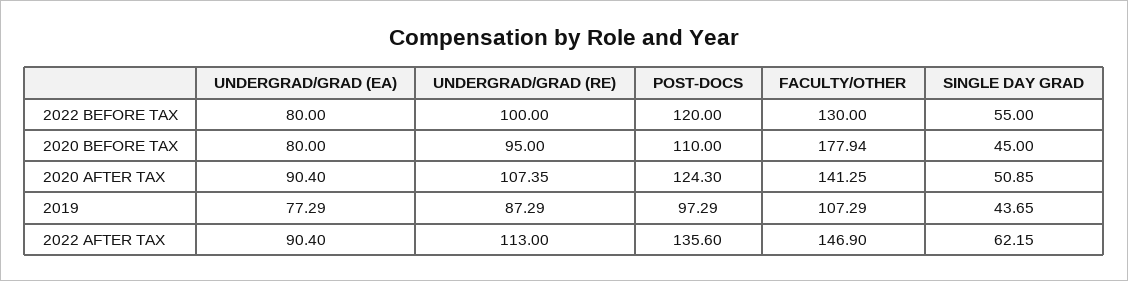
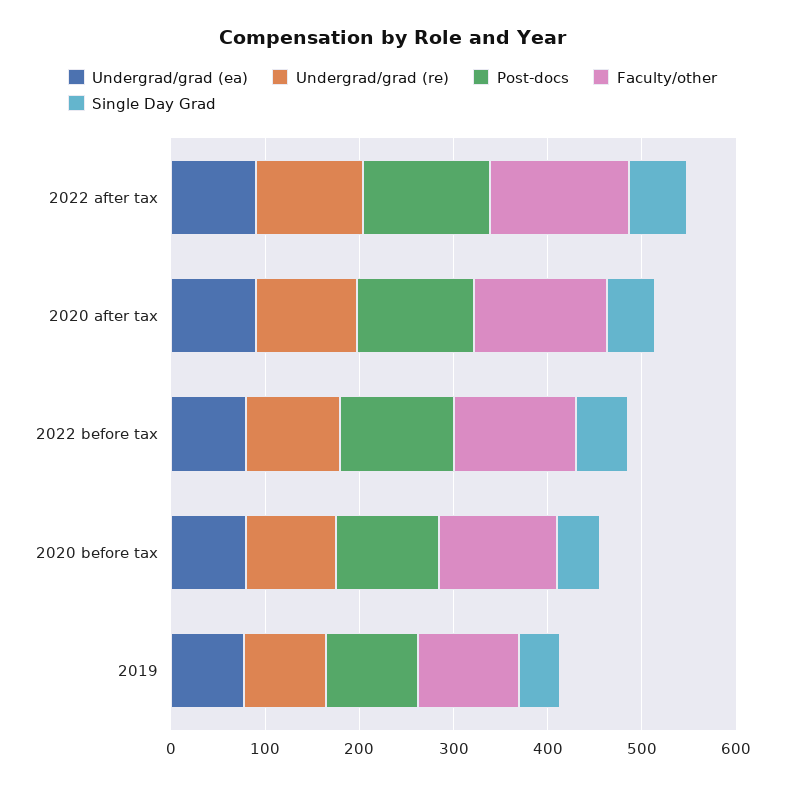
  {
    "UNDERGRAD/GRAD (EA)": {
      "2022 BEFORE TAX": 80,
      "2020 BEFORE TAX": 80,
      "2020 AFTER TAX": 90.4,
      "2019": 77.29,
      "2022 AFTER TAX": 90.4
    },
    "UNDERGRAD/GRAD (RE)": {
      "2022 BEFORE TAX": 100,
      "2020 BEFORE TAX": 95,
      "2020 AFTER TAX": 107.35,
      "2019": 87.29,
      "2022 AFTER TAX": 113
    },
    "POST-DOCS": {
      "2022 BEFORE TAX": 120,
      "2020 BEFORE TAX": 110,
      "2020 AFTER TAX": 124.3,
      "2019": 97.29,
      "2022 AFTER TAX": 135.6
    },
    "FACULTY/OTHER": {
      "2022 BEFORE TAX": 130,
-     "2020 BEFORE TAX": 177.94,
+     "2020 BEFORE TAX": 120,
      "2020 AFTER TAX": 141.25,
      "2019": 107.29,
      "2022 AFTER TAX": 146.9
    },
    "SINGLE DAY GRAD": {
      "2022 BEFORE TAX": 55,
      "2020 BEFORE TAX": 45,
      "2020 AFTER TAX": 50.85,
      "2019": 43.65,
      "2022 AFTER TAX": 62.15
    }
  }

